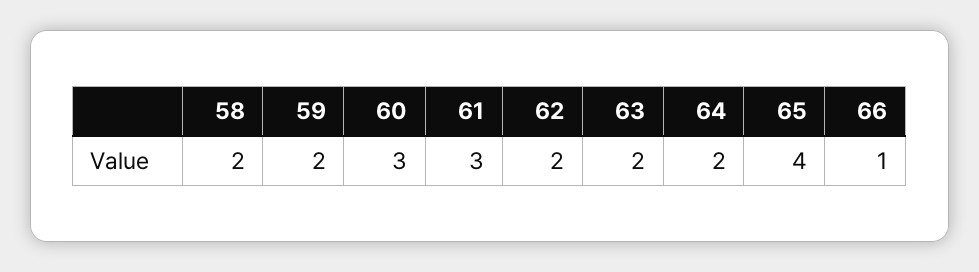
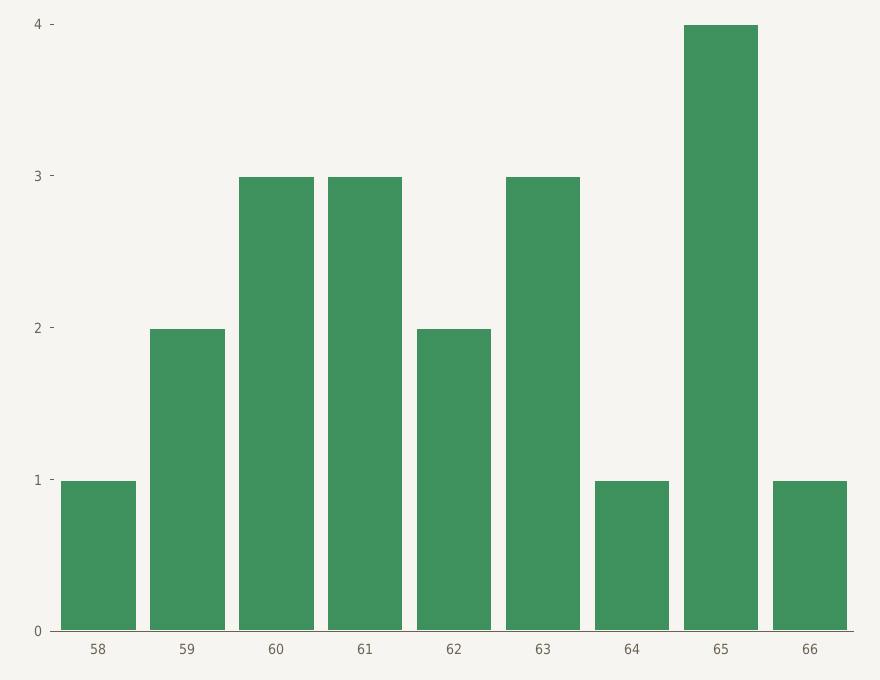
  {
-   "58": 2,
+   "58": 1,
    "59": 2,
    "60": 3,
    "61": 3,
    "62": 2,
-   "63": 2,
+   "63": 3,
-   "64": 2,
+   "64": 1,
    "65": 4,
    "66": 1
  }

